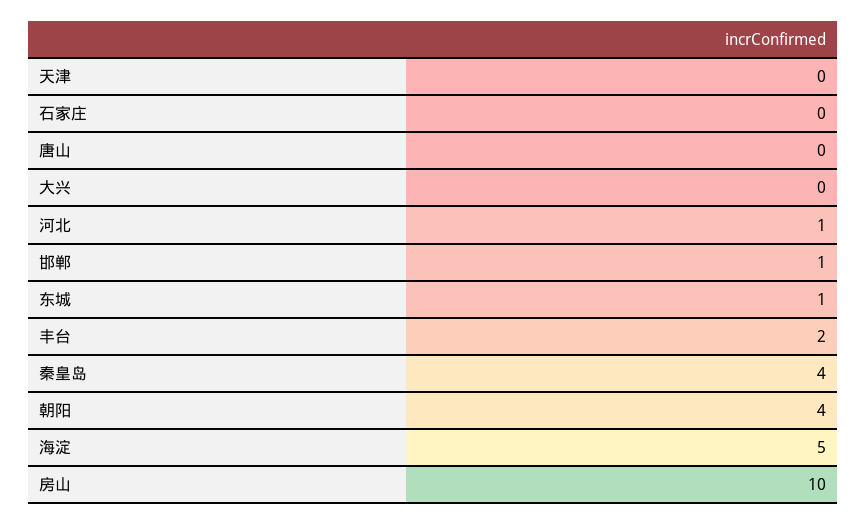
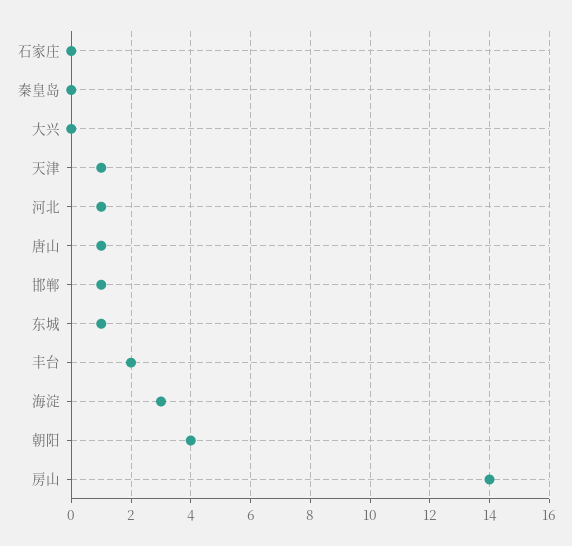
  {
-   "天津": 0,
+   "天津": 1,
    "石家庄": 0,
-   "唐山": 0,
+   "唐山": 1,
    "大兴": 0,
    "河北": 1,
    "邯郸": 1,
    "东城": 1,
    "丰台": 2,
-   "秦皇岛": 4,
+   "秦皇岛": 0,
    "朝阳": 4,
-   "海淀": 5,
+   "海淀": 3,
-   "房山": 10
+   "房山": 14
  }

